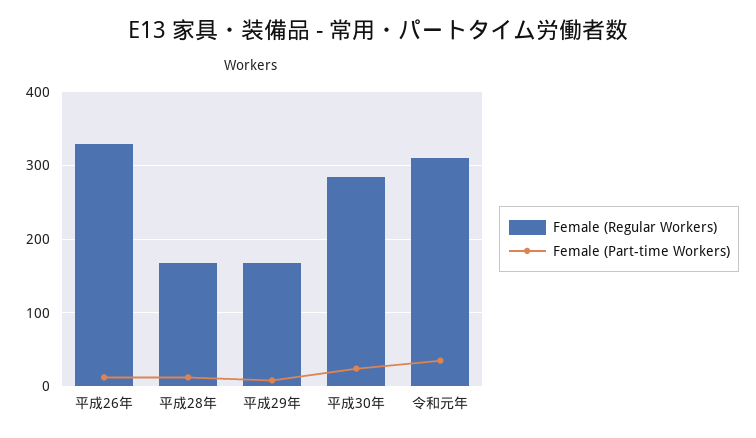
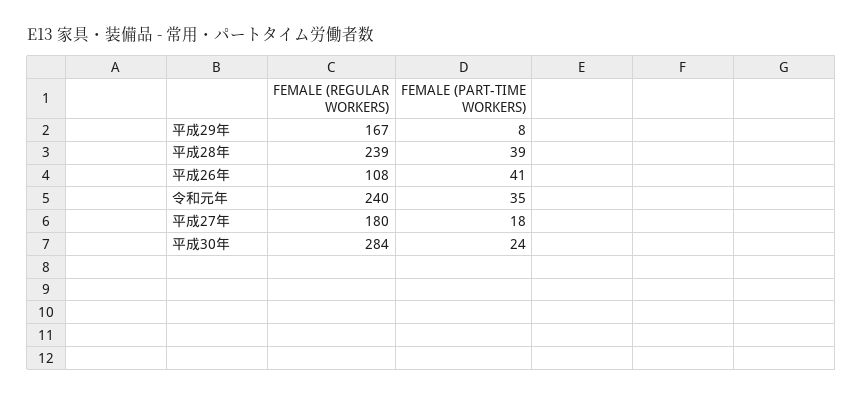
  {
    "Female (Regular Workers)": {
-     "平成26年": 330,
+     "平成26年": 108,
-     "平成28年": 170,
+     "平成28年": 239,
      "平成29年": 167,
      "平成30年": 284,
-     "令和元年": 310
+     "令和元年": 240,
+     "平成27年": 180
    },
    "Female (Part-time Workers)": {
-     "平成26年": 10,
+     "平成26年": 41,
-     "平成28年": 10,
+     "平成28年": 39,
      "平成29年": 8,
      "平成30年": 24,
-     "令和元年": 35
+     "令和元年": 35,
+     "平成27年": 18
    }
  }

